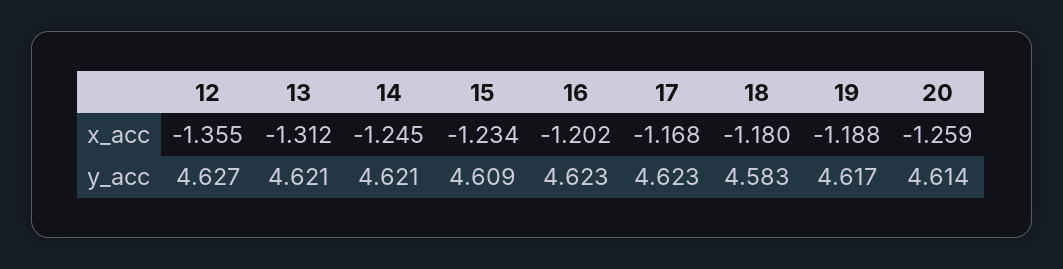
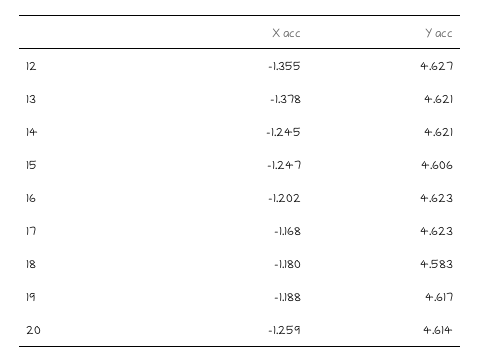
  {
    "12": {
      "x_acc": -1.355,
      "y_acc": 4.627
    },
    "13": {
-     "x_acc": -1.312,
+     "x_acc": -1.378,
      "y_acc": 4.621
    },
    "14": {
      "x_acc": -1.245,
      "y_acc": 4.621
    },
    "15": {
-     "x_acc": -1.234,
+     "x_acc": -1.247,
-     "y_acc": 4.609
+     "y_acc": 4.606
    },
    "16": {
      "x_acc": -1.202,
      "y_acc": 4.623
    },
    "17": {
      "x_acc": -1.168,
      "y_acc": 4.623
    },
    "18": {
      "x_acc": -1.18,
      "y_acc": 4.583
    },
    "19": {
      "x_acc": -1.188,
      "y_acc": 4.617
    },
    "20": {
      "x_acc": -1.259,
      "y_acc": 4.614
    }
  }

